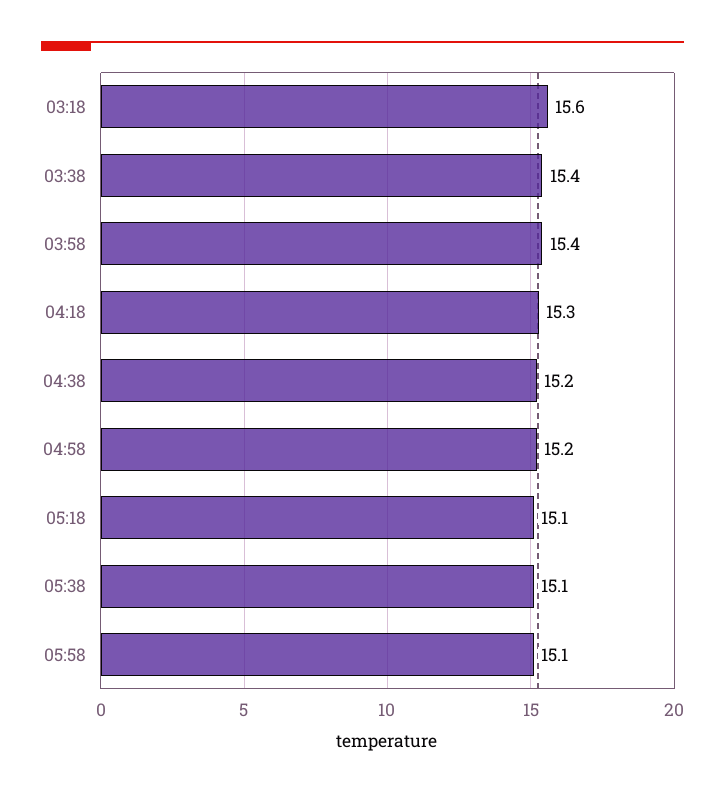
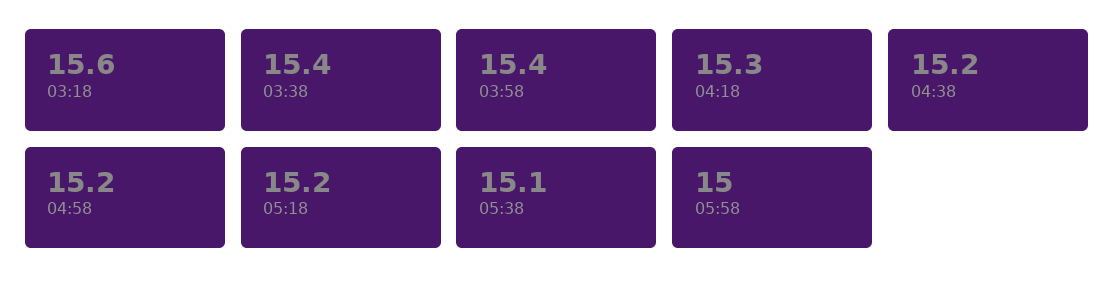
  {
    "03:18": 15.6,
    "03:38": 15.4,
    "03:58": 15.4,
    "04:18": 15.3,
    "04:38": 15.2,
    "04:58": 15.2,
-   "05:18": 15.1,
+   "05:18": 15.2,
    "05:38": 15.1,
-   "05:58": 15.1
+   "05:58": 15
  }

